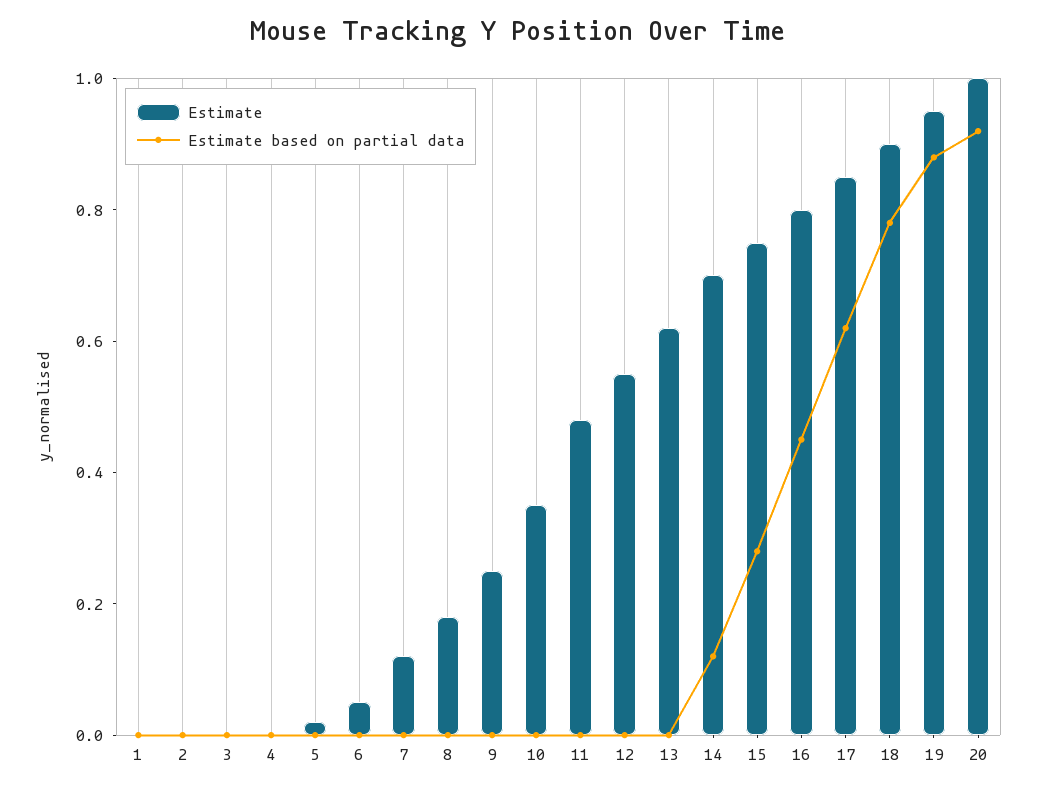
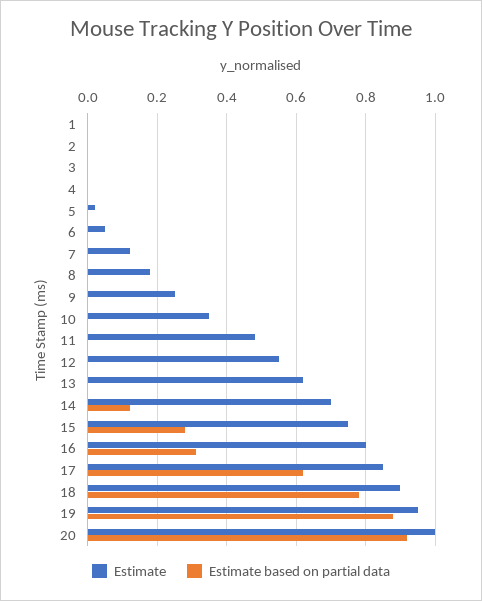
  {
    "Estimate": {
      "1": 0,
      "2": 0,
      "3": 0,
      "4": 0,
      "5": 0,
      "6": 0.05,
      "7": 0.1,
      "8": 0.2,
      "9": 0.25,
      "10": 0.35,
      "11": 0.5,
      "12": 0.55,
      "13": 0.6,
      "14": 0.7,
      "15": 0.75,
      "16": 0.8,
      "17": 0.85,
      "18": 0.9,
      "19": 0.95,
      "20": 1
    },
    "Estimate based on partial data": {
      "1": 0,
      "2": 0,
      "3": 0,
      "4": 0,
      "5": 0,
      "6": 0,
      "7": 0,
      "8": 0,
      "9": 0,
      "10": 0,
      "11": 0,
      "12": 0,
      "13": 0,
      "14": 0.1,
      "15": 0.3,
-     "16": 0.45,
+     "16": 0.3,
      "17": 0.6,
      "18": 0.8,
      "19": 0.9,
      "20": 0.9
    }
  }

